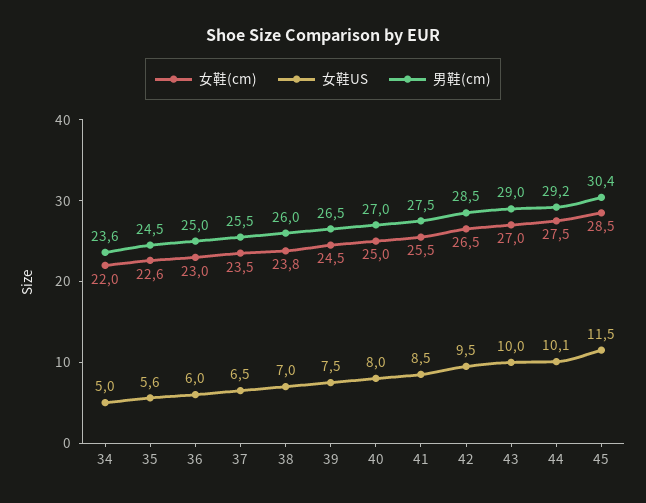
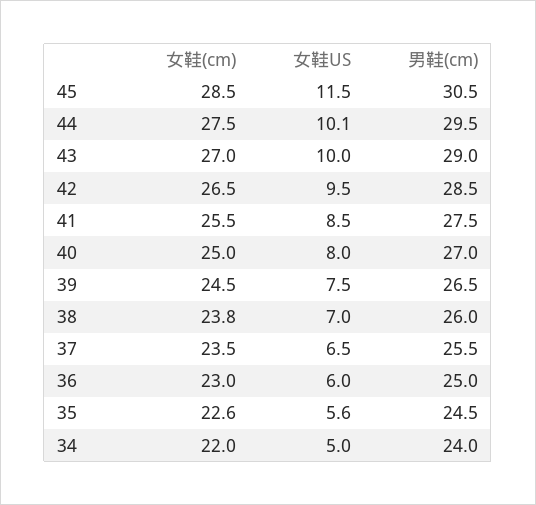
  {
    "女鞋(cm)": {
      "34": 22,
      "35": 22.6,
      "36": 23,
      "37": 23.5,
      "38": 23.8,
      "39": 24.5,
      "40": 25,
      "41": 25.5,
      "42": 26.5,
      "43": 27,
      "44": 27.5,
      "45": 28.5
    },
    "女鞋US": {
      "34": 5,
      "35": 5.6,
      "36": 6,
      "37": 6.5,
      "38": 7,
      "39": 7.5,
      "40": 8,
      "41": 8.5,
      "42": 9.5,
      "43": 10,
      "44": 10.1,
      "45": 11.5
    },
    "男鞋(cm)": {
-     "34": 23.6,
+     "34": 24,
      "35": 24.5,
      "36": 25,
      "37": 25.5,
      "38": 26,
      "39": 26.5,
      "40": 27,
      "41": 27.5,
      "42": 28.5,
      "43": 29,
-     "44": 29.2,
+     "44": 29.5,
-     "45": 30.4
+     "45": 30.5
    }
  }

